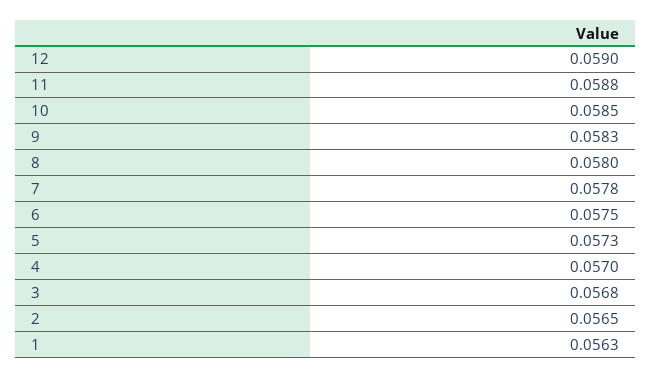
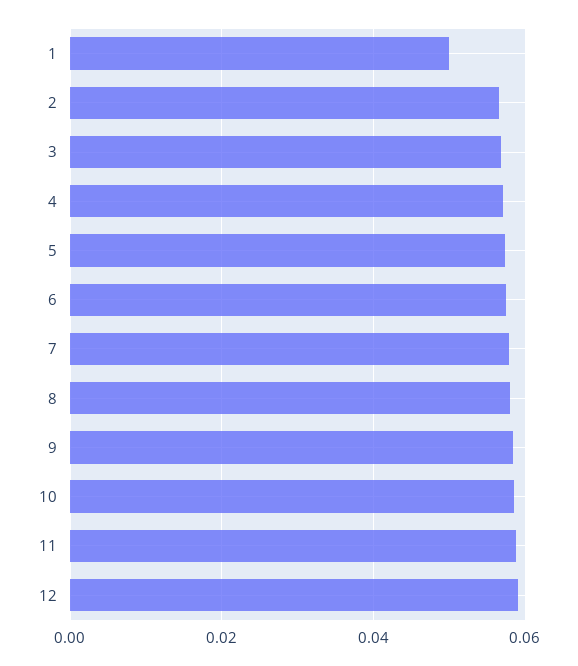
  {
    "12": 0.059,
    "11": 0.0588,
    "10": 0.0585,
    "9": 0.0583,
    "8": 0.058,
    "7": 0.0578,
    "6": 0.0575,
    "5": 0.0573,
    "4": 0.057,
    "3": 0.0568,
    "2": 0.0565,
-   "1": 0.0563
+   "1": 0.05
  }

